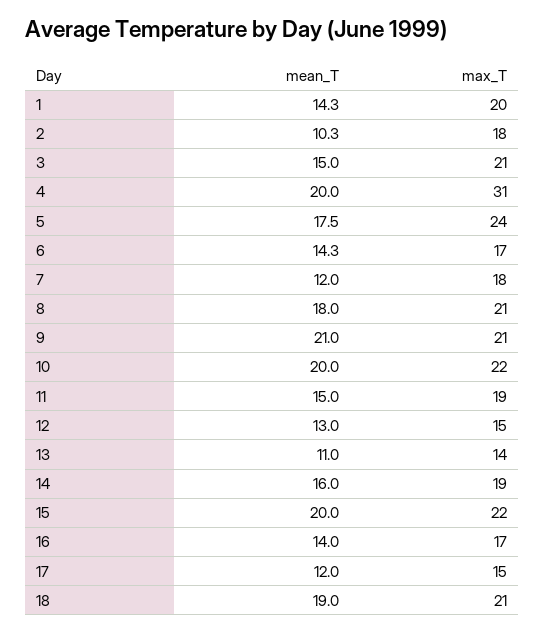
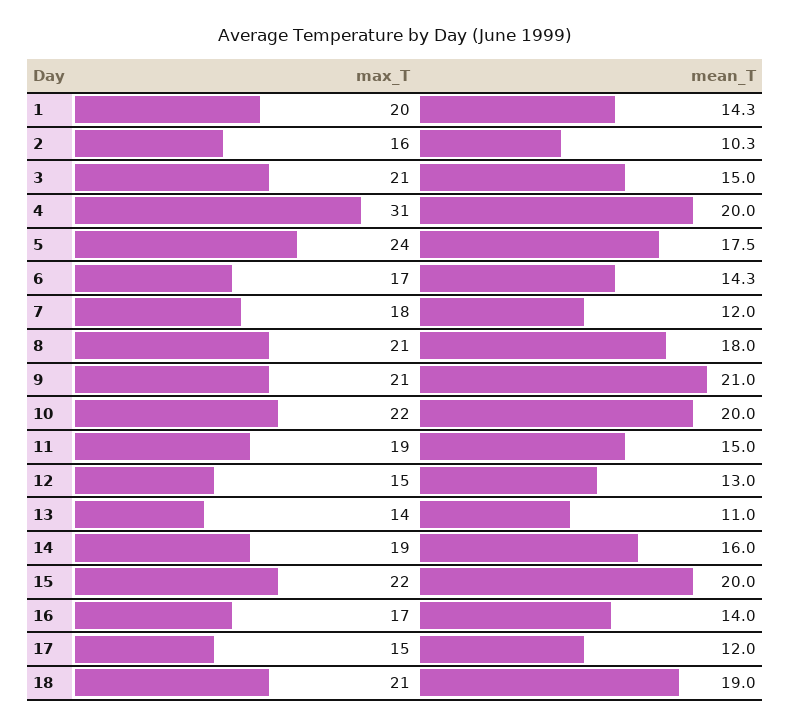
  {
    "mean_T": {
      "1": 14.3,
      "2": 10.3,
      "3": 15,
      "4": 20,
      "5": 17.5,
      "6": 14.3,
      "7": 12,
      "8": 18,
      "9": 21,
      "10": 20,
      "11": 15,
      "12": 13,
      "13": 11,
      "14": 16,
      "15": 20,
      "16": 14,
      "17": 12,
      "18": 19
    },
    "max_T": {
      "1": 20,
-     "2": 18,
+     "2": 16,
      "3": 21,
      "4": 31,
      "5": 24,
      "6": 17,
      "7": 18,
      "8": 21,
      "9": 21,
      "10": 22,
      "11": 19,
      "12": 15,
      "13": 14,
      "14": 19,
      "15": 22,
      "16": 17,
      "17": 15,
      "18": 21
    }
  }

